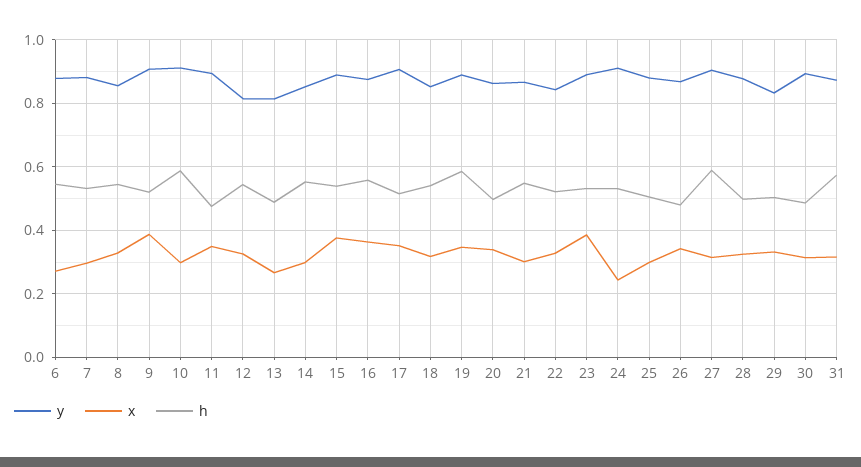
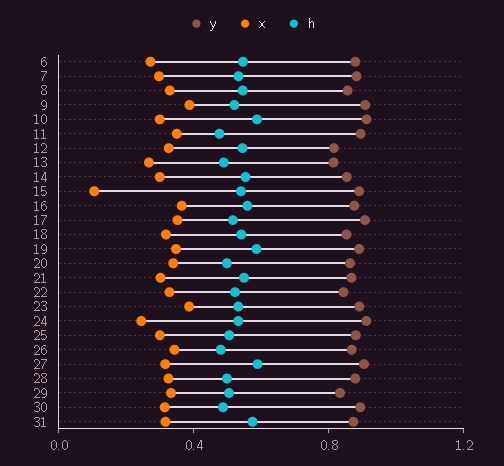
  {
    "y": {
      "6": 0.88,
      "7": 0.88,
      "8": 0.86,
      "9": 0.9,
      "10": 0.92,
      "11": 0.9,
      "12": 0.82,
      "13": 0.82,
      "14": 0.86,
      "15": 0.9,
      "16": 0.88,
      "17": 0.9,
      "18": 0.86,
      "19": 0.9,
      "20": 0.86,
      "21": 0.86,
      "22": 0.84,
      "23": 0.9,
      "24": 0.92,
      "25": 0.88,
      "26": 0.86,
      "27": 0.9,
      "28": 0.88,
      "29": 0.84,
      "30": 0.9,
      "31": 0.88
    },
    "x": {
      "6": 0.28,
      "7": 0.3,
      "8": 0.32,
      "9": 0.38,
      "10": 0.3,
      "11": 0.34,
      "12": 0.32,
      "13": 0.26,
      "14": 0.3,
-     "15": 0.38,
+     "15": 0.1,
      "16": 0.36,
      "17": 0.36,
      "18": 0.32,
      "19": 0.34,
      "20": 0.34,
      "21": 0.3,
      "22": 0.32,
      "23": 0.38,
      "24": 0.24,
      "25": 0.3,
      "26": 0.34,
      "27": 0.32,
      "28": 0.32,
      "29": 0.34,
      "30": 0.32,
      "31": 0.32
    },
    "h": {
      "6": 0.54,
      "7": 0.54,
      "8": 0.54,
      "9": 0.52,
      "10": 0.58,
      "11": 0.48,
      "12": 0.54,
      "13": 0.48,
      "14": 0.56,
      "15": 0.54,
      "16": 0.56,
      "17": 0.52,
      "18": 0.54,
      "19": 0.58,
      "20": 0.5,
      "21": 0.54,
      "22": 0.52,
      "23": 0.54,
      "24": 0.54,
      "25": 0.5,
      "26": 0.48,
      "27": 0.58,
      "28": 0.5,
      "29": 0.5,
      "30": 0.48,
      "31": 0.58
    }
  }

